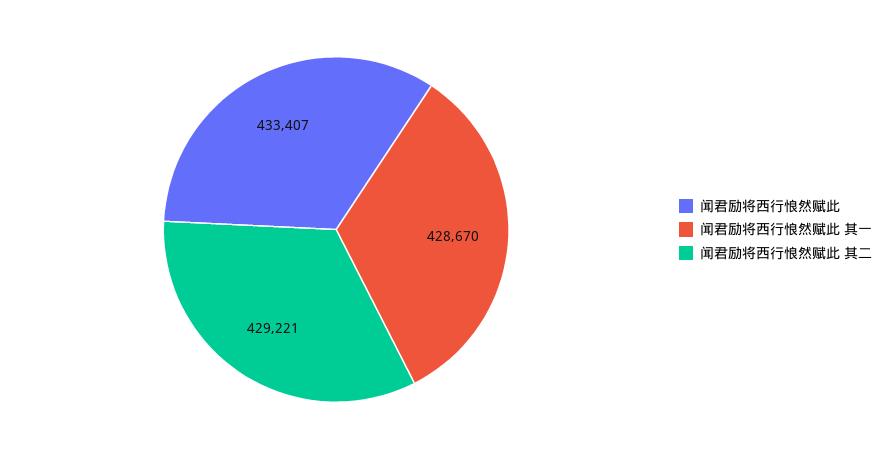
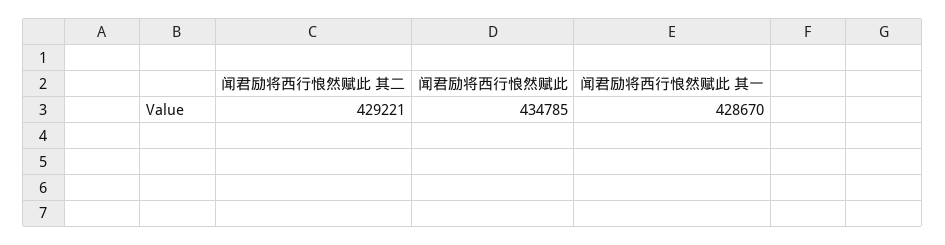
  {
-   "闻君励将西行悢然赋此": 433407,
+   "闻君励将西行悢然赋此": 434785,
    "闻君励将西行悢然赋此 其一": 428670,
    "闻君励将西行悢然赋此 其二": 429221
  }

